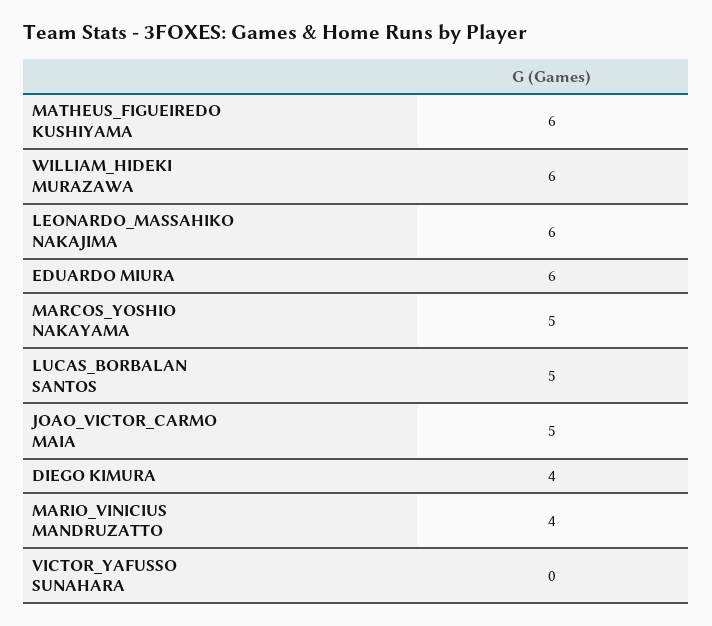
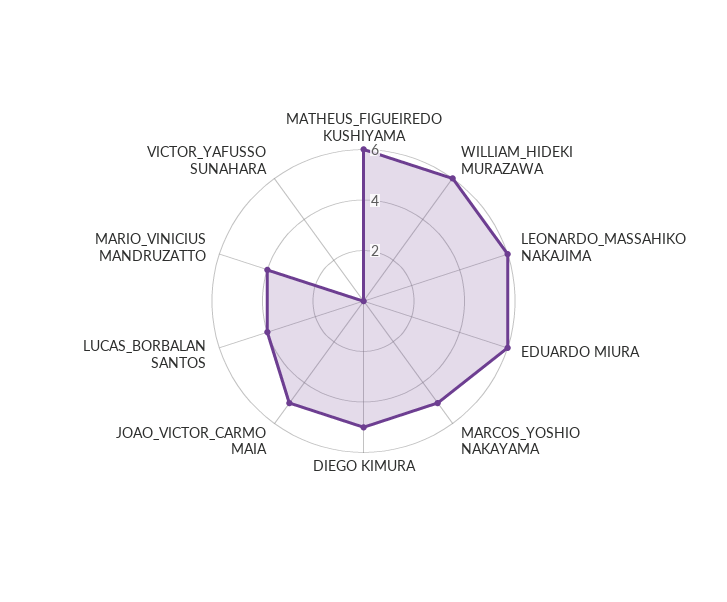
  {
    "MATHEUS_FIGUEIREDO KUSHIYAMA": 6,
    "WILLIAM_HIDEKI MURAZAWA": 6,
    "LEONARDO_MASSAHIKO NAKAJIMA": 6,
    "EDUARDO MIURA": 6,
    "MARCOS_YOSHIO NAKAYAMA": 5,
-   "LUCAS_BORBALAN SANTOS": 5,
+   "LUCAS_BORBALAN SANTOS": 4,
    "JOAO_VICTOR_CARMO MAIA": 5,
-   "DIEGO KIMURA": 4,
+   "DIEGO KIMURA": 5,
    "MARIO_VINICIUS MANDRUZATTO": 4,
    "VICTOR_YAFUSSO SUNAHARA": 0
  }

